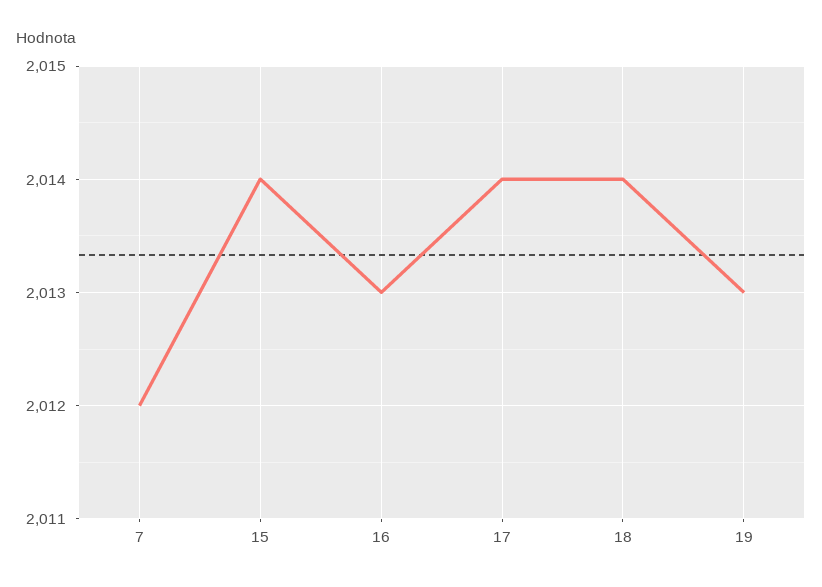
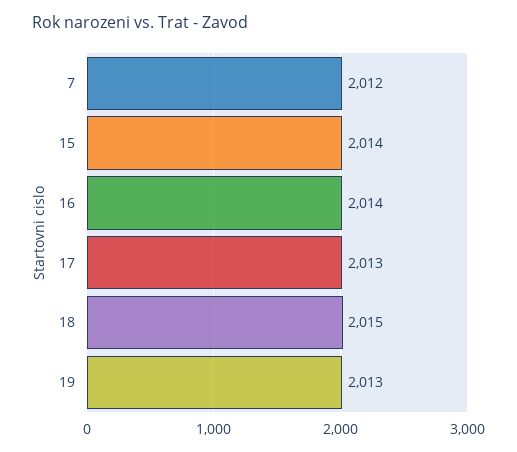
  {
    "7": 2012,
    "15": 2014,
-   "16": 2013,
+   "16": 2014,
-   "17": 2014,
+   "17": 2013,
-   "18": 2014,
+   "18": 2015,
    "19": 2013
  }

